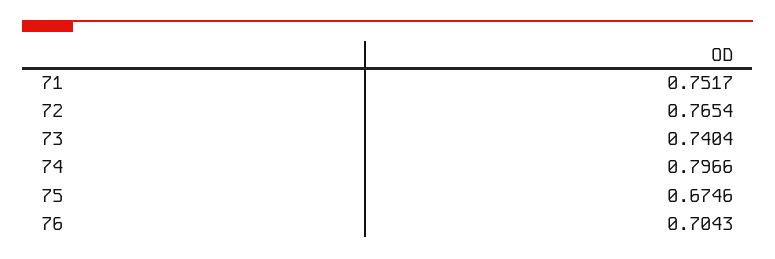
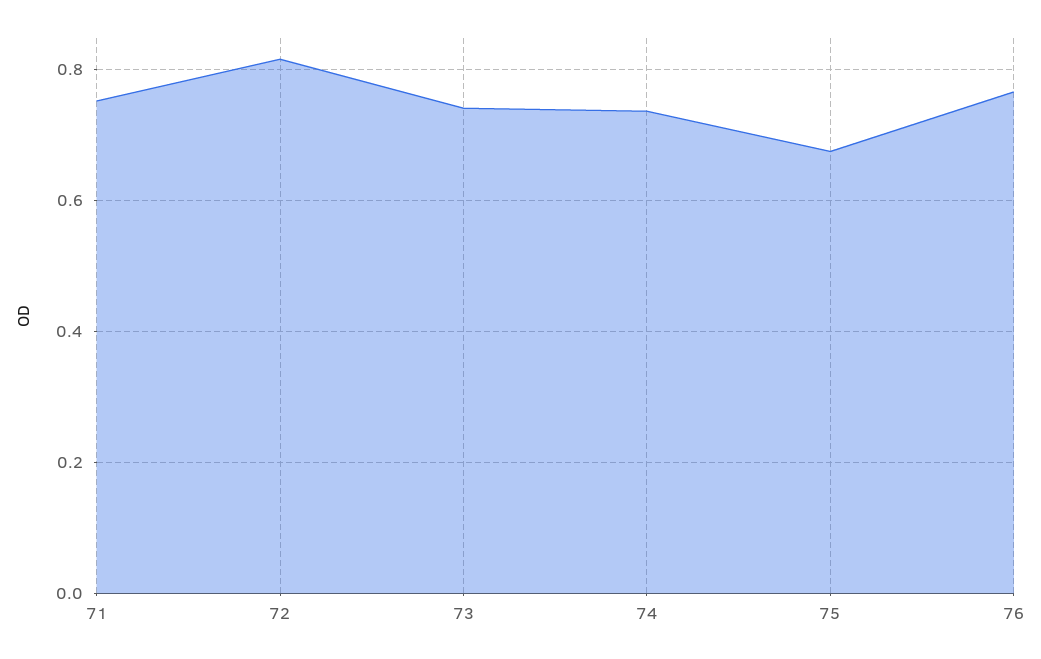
  {
    "71": 0.7517,
-   "72": 0.7654,
+   "72": 0.82,
    "73": 0.7404,
-   "74": 0.7966,
+   "74": 0.74,
    "75": 0.6746,
-   "76": 0.7043
+   "76": 0.76
  }

